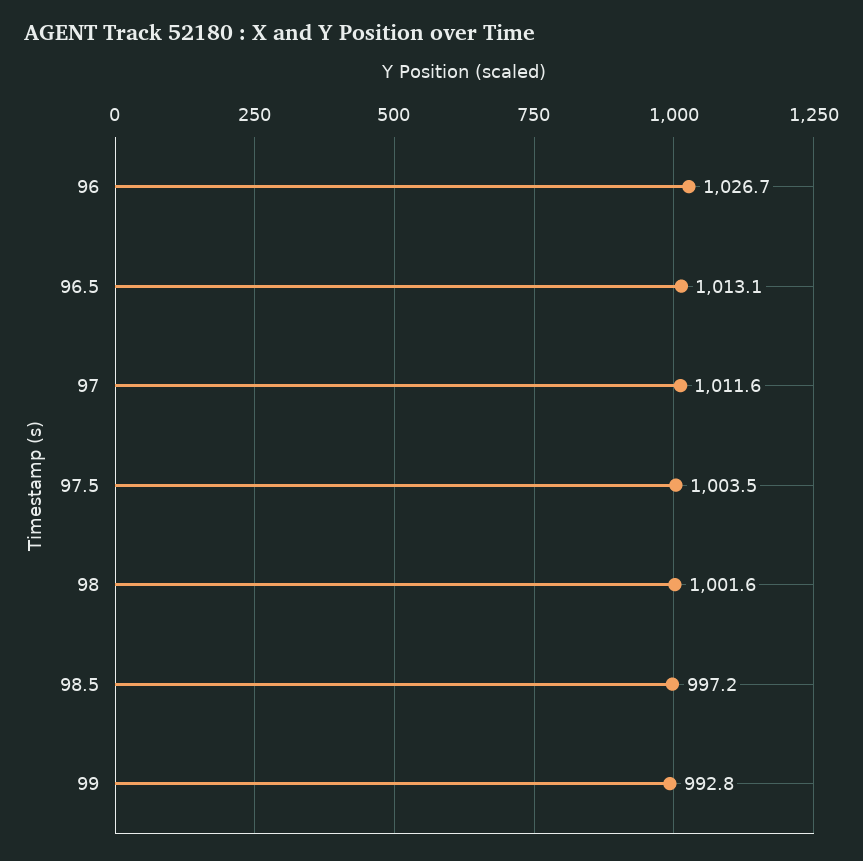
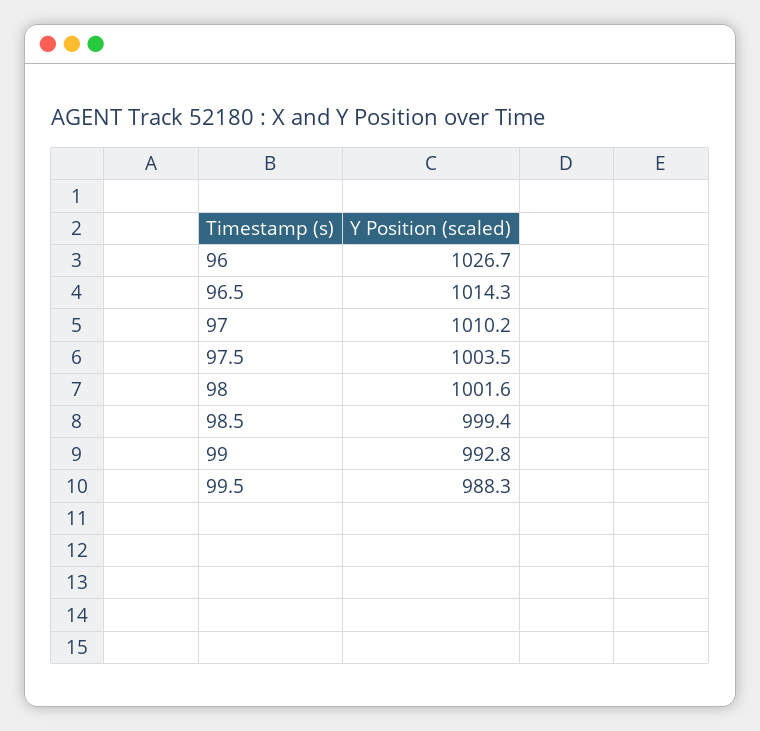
  {
    "96": 1026.7,
-   "96.5": 1013.1,
+   "96.5": 1014.3,
-   "97": 1011.6,
+   "97": 1010.2,
    "97.5": 1003.5,
    "98": 1001.6,
-   "98.5": 997.2,
+   "98.5": 999.4,
-   "99": 992.8
+   "99": 992.8,
+   "99.5": 988.3
  }

